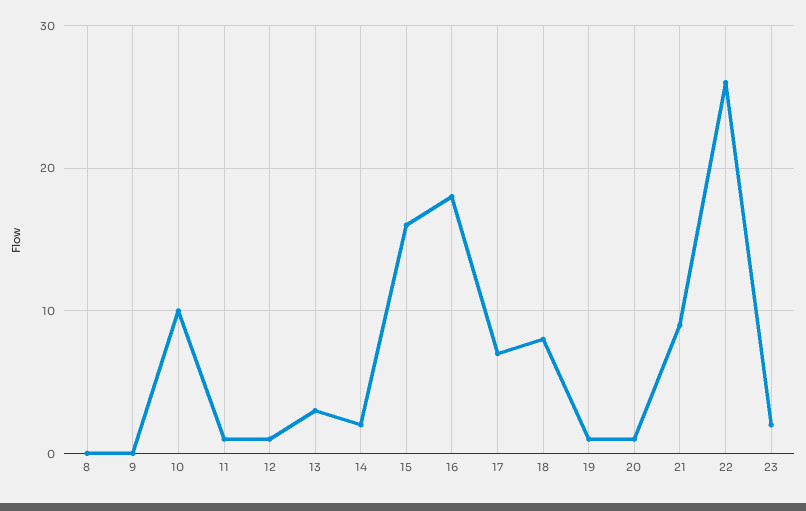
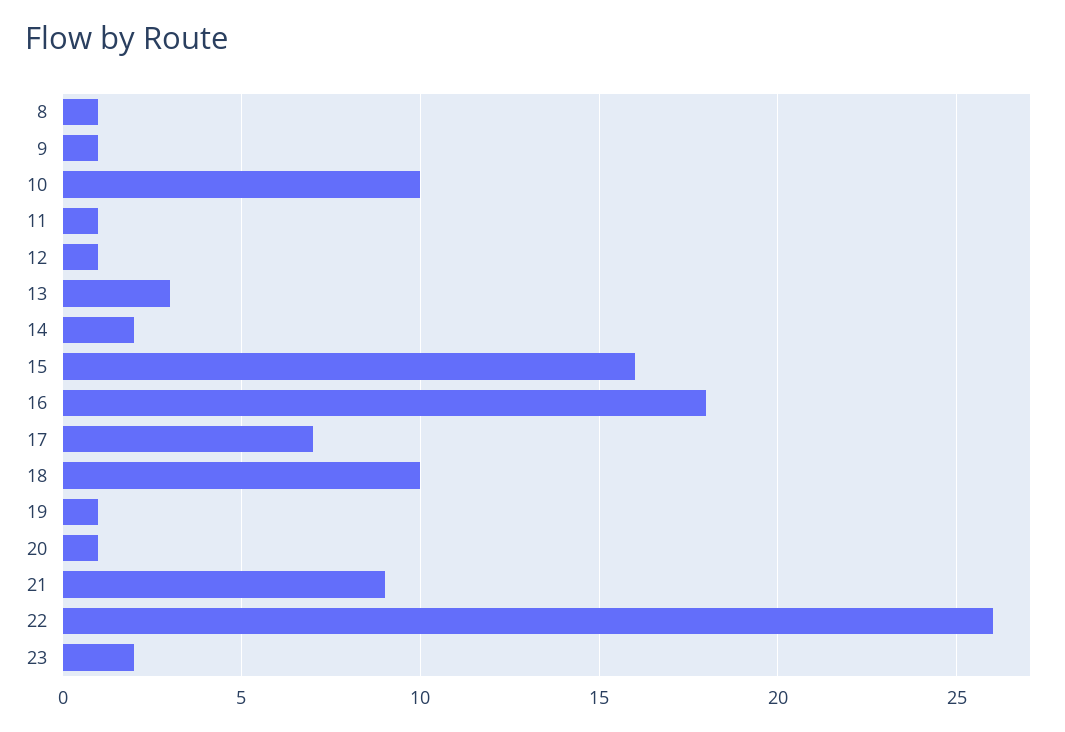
  {
-   "8": 0,
+   "8": 1,
-   "9": 0,
+   "9": 1,
    "10": 10,
    "11": 1,
    "12": 1,
    "13": 3,
    "14": 2,
    "15": 16,
    "16": 18,
    "17": 7,
-   "18": 8,
+   "18": 10,
    "19": 1,
    "20": 1,
    "21": 9,
    "22": 26,
    "23": 2
  }

